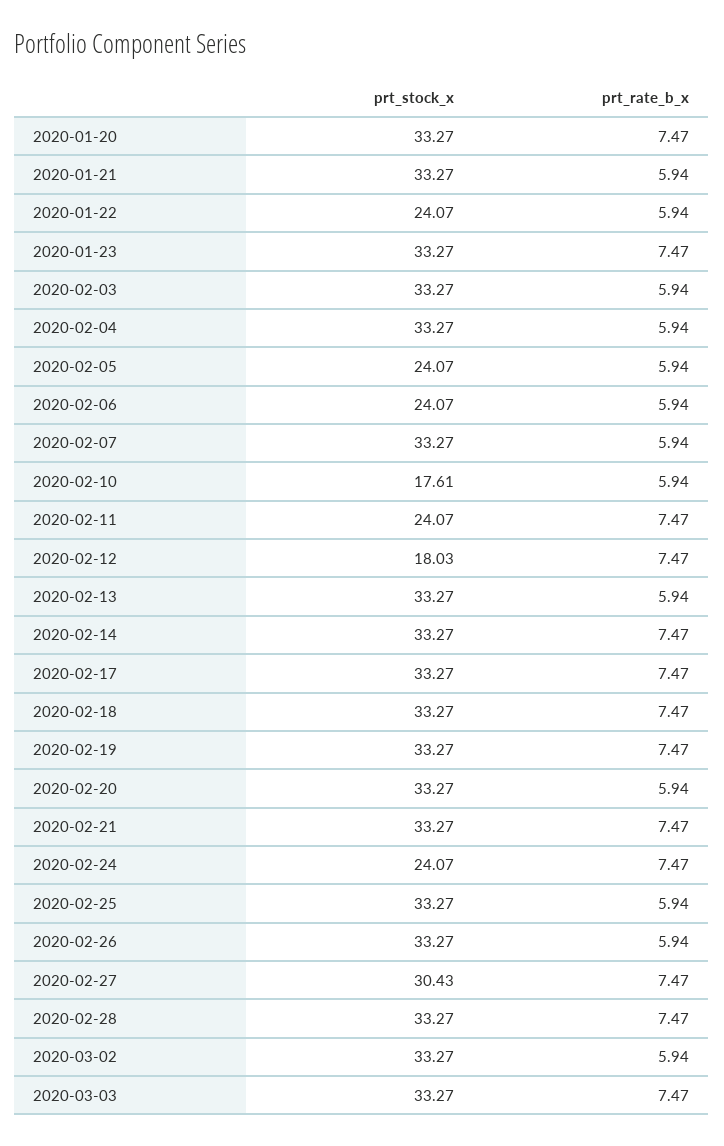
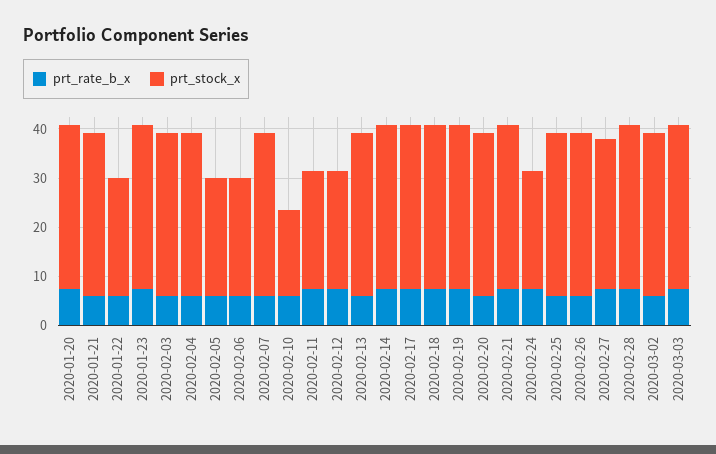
  {
    "prt_stock_x": {
      "2020-01-20": 33.27,
      "2020-01-21": 33.27,
      "2020-01-22": 24.07,
      "2020-01-23": 33.27,
      "2020-02-03": 33.27,
      "2020-02-04": 33.27,
      "2020-02-05": 24.07,
      "2020-02-06": 24.07,
      "2020-02-07": 33.27,
      "2020-02-10": 17.61,
      "2020-02-11": 24.07,
-     "2020-02-12": 18.03,
+     "2020-02-12": 24,
      "2020-02-13": 33.27,
      "2020-02-14": 33.27,
      "2020-02-17": 33.27,
      "2020-02-18": 33.27,
      "2020-02-19": 33.27,
      "2020-02-20": 33.27,
      "2020-02-21": 33.27,
      "2020-02-24": 24.07,
      "2020-02-25": 33.27,
      "2020-02-26": 33.27,
      "2020-02-27": 30.43,
      "2020-02-28": 33.27,
      "2020-03-02": 33.27,
      "2020-03-03": 33.27
    },
    "prt_rate_b_x": {
      "2020-01-20": 7.47,
      "2020-01-21": 5.94,
      "2020-01-22": 5.94,
      "2020-01-23": 7.47,
      "2020-02-03": 5.94,
      "2020-02-04": 5.94,
      "2020-02-05": 5.94,
      "2020-02-06": 5.94,
      "2020-02-07": 5.94,
      "2020-02-10": 5.94,
      "2020-02-11": 7.47,
      "2020-02-12": 7.47,
      "2020-02-13": 5.94,
      "2020-02-14": 7.47,
      "2020-02-17": 7.47,
      "2020-02-18": 7.47,
      "2020-02-19": 7.47,
      "2020-02-20": 5.94,
      "2020-02-21": 7.47,
      "2020-02-24": 7.47,
      "2020-02-25": 5.94,
      "2020-02-26": 5.94,
      "2020-02-27": 7.47,
      "2020-02-28": 7.47,
      "2020-03-02": 5.94,
      "2020-03-03": 7.47
    }
  }

